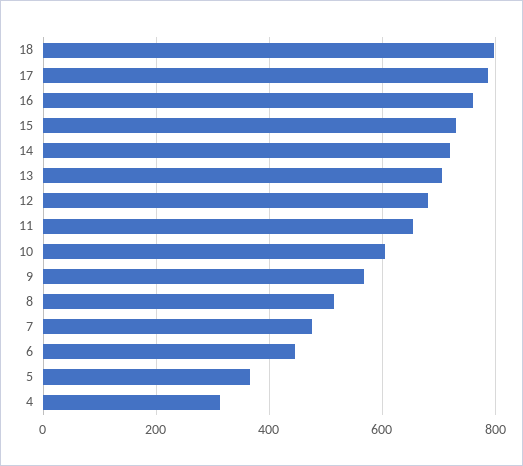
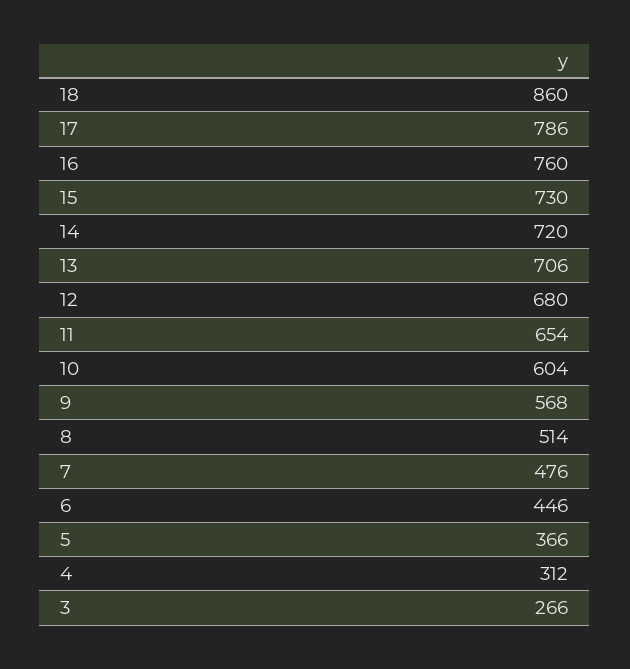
  {
-   "18": 800,
+   "18": 860,
    "17": 786,
    "16": 760,
    "15": 730,
    "14": 720,
    "13": 706,
    "12": 680,
    "11": 654,
    "10": 604,
    "9": 568,
    "8": 514,
    "7": 476,
    "6": 446,
    "5": 366,
-   "4": 312
+   "4": 312,
+   "3": 266
  }

